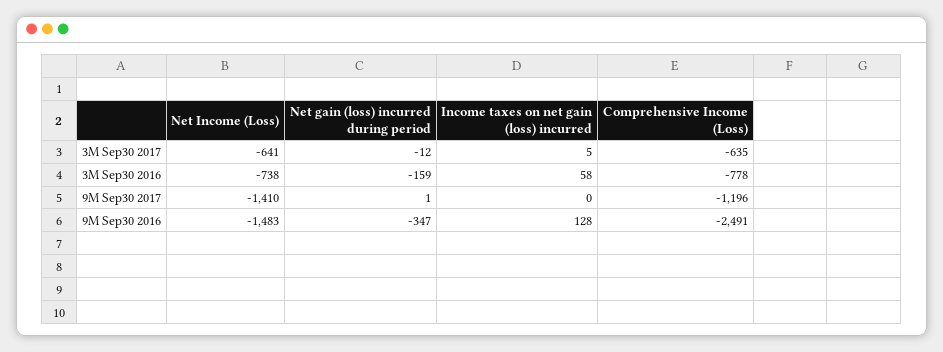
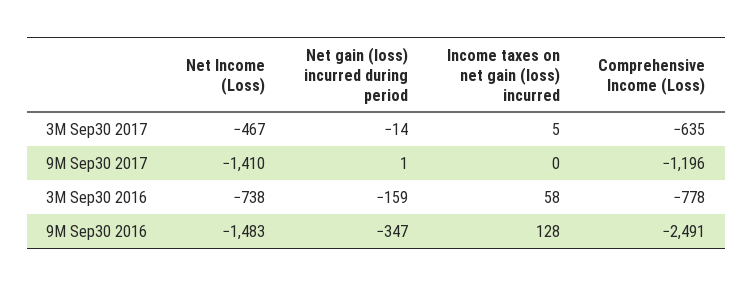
  {
    "Net Income (Loss)": {
-     "3M Sep30 2017": -641,
+     "3M Sep30 2017": -467,
      "3M Sep30 2016": -738,
      "9M Sep30 2017": -1410,
      "9M Sep30 2016": -1483
    },
    "Net gain (loss) incurred during period": {
-     "3M Sep30 2017": -12,
+     "3M Sep30 2017": -14,
      "3M Sep30 2016": -159,
      "9M Sep30 2017": 1,
      "9M Sep30 2016": -347
    },
    "Income taxes on net gain (loss) incurred": {
      "3M Sep30 2017": 5,
      "3M Sep30 2016": 58,
      "9M Sep30 2017": 0,
      "9M Sep30 2016": 128
    },
    "Comprehensive Income (Loss)": {
      "3M Sep30 2017": -635,
      "3M Sep30 2016": -778,
      "9M Sep30 2017": -1196,
      "9M Sep30 2016": -2491
    }
  }

